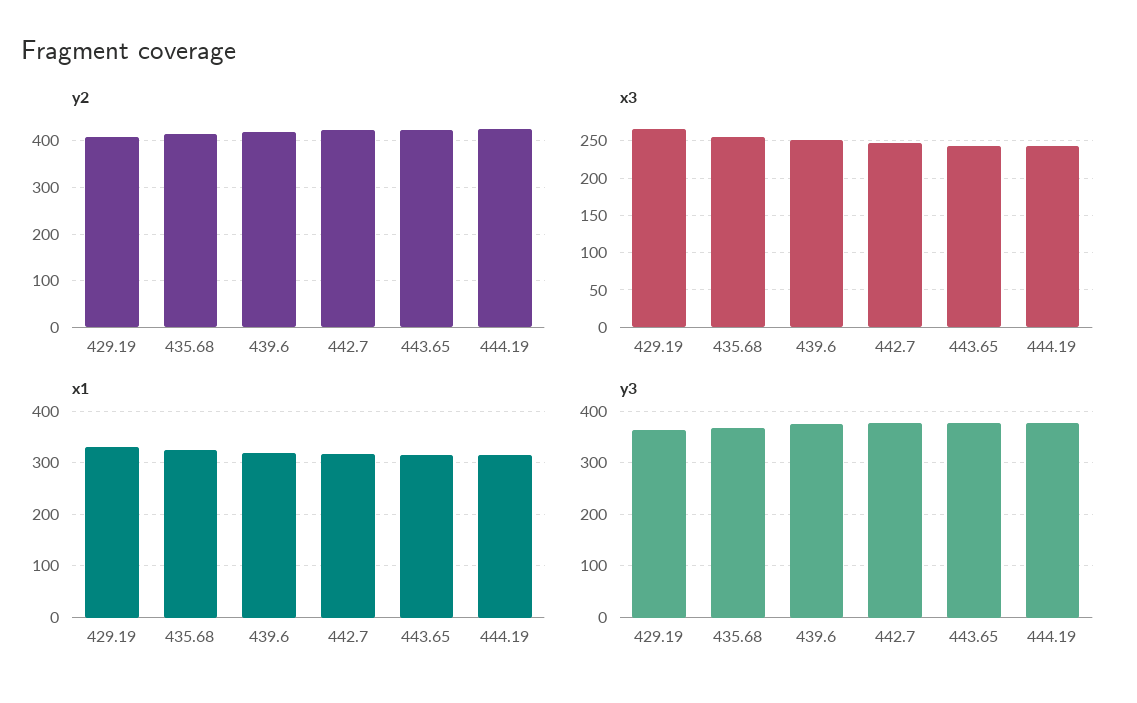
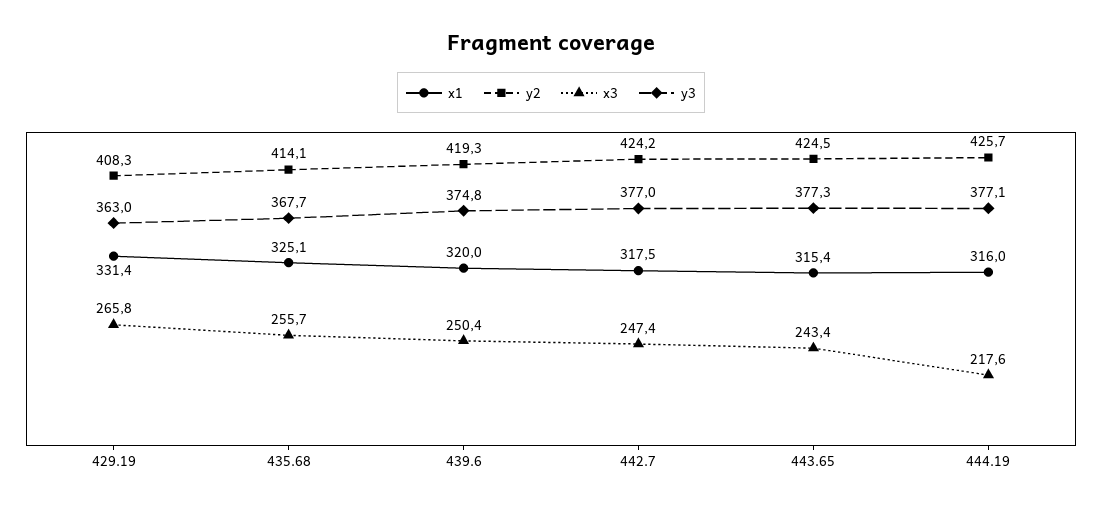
  {
    "y2": {
      "429.19": 408.3,
      "435.68": 414.1,
      "439.6": 419.3,
      "442.7": 424.2,
      "443.65": 424.5,
      "444.19": 425.7
    },
    "x3": {
      "429.19": 265.8,
      "435.68": 255.7,
      "439.6": 250.4,
      "442.7": 247.4,
      "443.65": 243.4,
-     "444.19": 240
+     "444.19": 217.6
    },
    "x1": {
      "429.19": 331.4,
      "435.68": 325.1,
      "439.6": 320,
      "442.7": 317.5,
      "443.65": 315.4,
      "444.19": 316
    },
    "y3": {
      "429.19": 363,
      "435.68": 367.7,
      "439.6": 374.8,
      "442.7": 377,
      "443.65": 377.3,
      "444.19": 377.1
    }
  }

